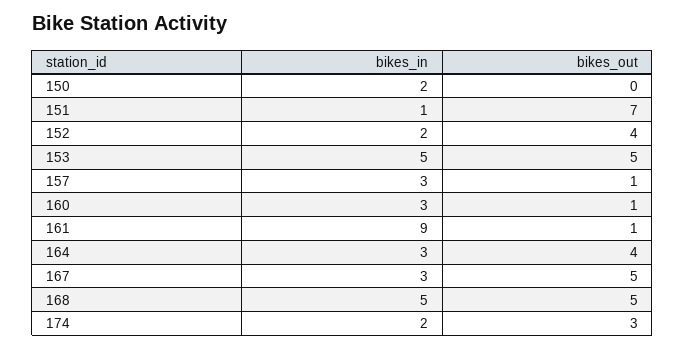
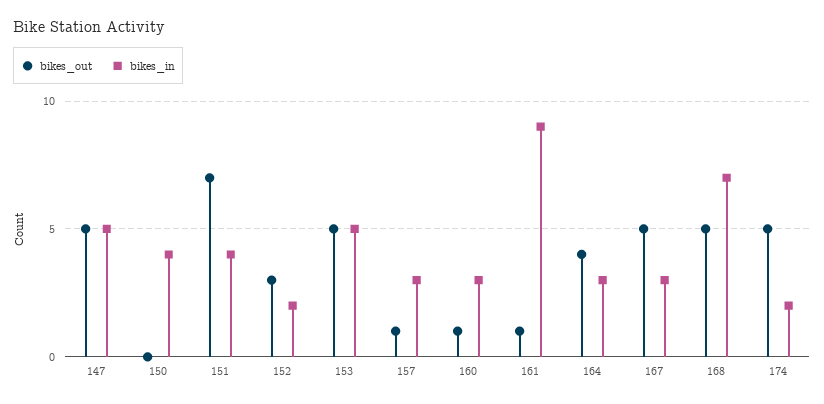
  {
    "bikes_in": {
-     "150": 2,
+     "150": 4,
-     "151": 1,
+     "151": 4,
      "152": 2,
      "153": 5,
      "157": 3,
      "160": 3,
      "161": 9,
      "164": 3,
      "167": 3,
-     "168": 5,
+     "168": 7,
-     "174": 2
+     "174": 2,
+     "147": 5
    },
    "bikes_out": {
      "150": 0,
      "151": 7,
-     "152": 4,
+     "152": 3,
      "153": 5,
      "157": 1,
      "160": 1,
      "161": 1,
      "164": 4,
      "167": 5,
      "168": 5,
-     "174": 3
+     "174": 5,
+     "147": 5
    }
  }

